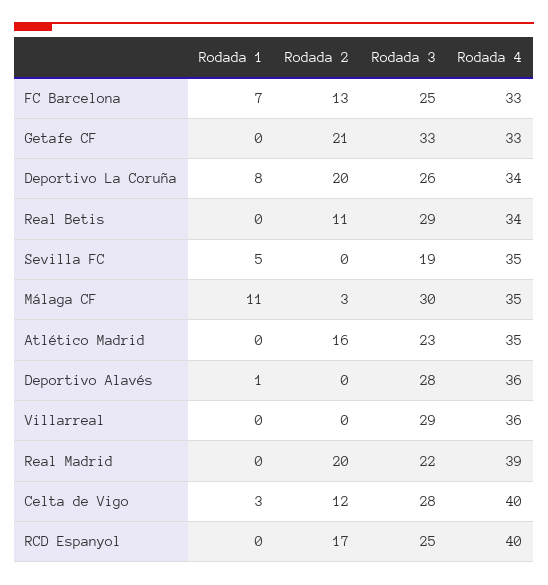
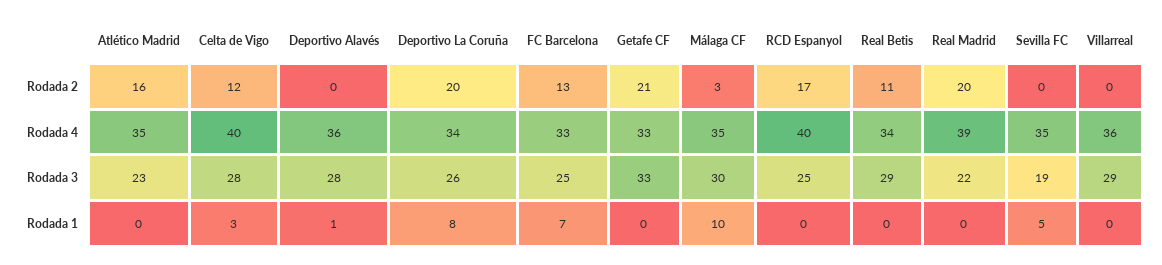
  {
    "Rodada 1": {
      "FC Barcelona": 7,
      "Getafe CF": 0,
      "Deportivo La Coruña": 8,
      "Real Betis": 0,
      "Sevilla FC": 5,
-     "Málaga CF": 11,
+     "Málaga CF": 10,
      "Atlético Madrid": 0,
      "Deportivo Alavés": 1,
      "Villarreal": 0,
      "Real Madrid": 0,
      "Celta de Vigo": 3,
      "RCD Espanyol": 0
    },
    "Rodada 2": {
      "FC Barcelona": 13,
      "Getafe CF": 21,
      "Deportivo La Coruña": 20,
      "Real Betis": 11,
      "Sevilla FC": 0,
      "Málaga CF": 3,
      "Atlético Madrid": 16,
      "Deportivo Alavés": 0,
      "Villarreal": 0,
      "Real Madrid": 20,
      "Celta de Vigo": 12,
      "RCD Espanyol": 17
    },
    "Rodada 3": {
      "FC Barcelona": 25,
      "Getafe CF": 33,
      "Deportivo La Coruña": 26,
      "Real Betis": 29,
      "Sevilla FC": 19,
      "Málaga CF": 30,
      "Atlético Madrid": 23,
      "Deportivo Alavés": 28,
      "Villarreal": 29,
      "Real Madrid": 22,
      "Celta de Vigo": 28,
      "RCD Espanyol": 25
    },
    "Rodada 4": {
      "FC Barcelona": 33,
      "Getafe CF": 33,
      "Deportivo La Coruña": 34,
      "Real Betis": 34,
      "Sevilla FC": 35,
      "Málaga CF": 35,
      "Atlético Madrid": 35,
      "Deportivo Alavés": 36,
      "Villarreal": 36,
      "Real Madrid": 39,
      "Celta de Vigo": 40,
      "RCD Espanyol": 40
    }
  }

